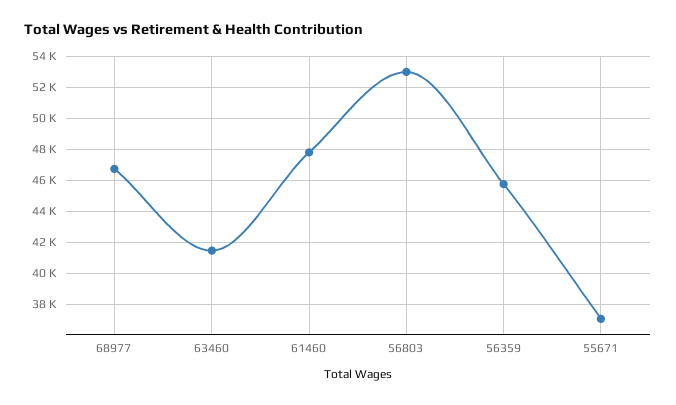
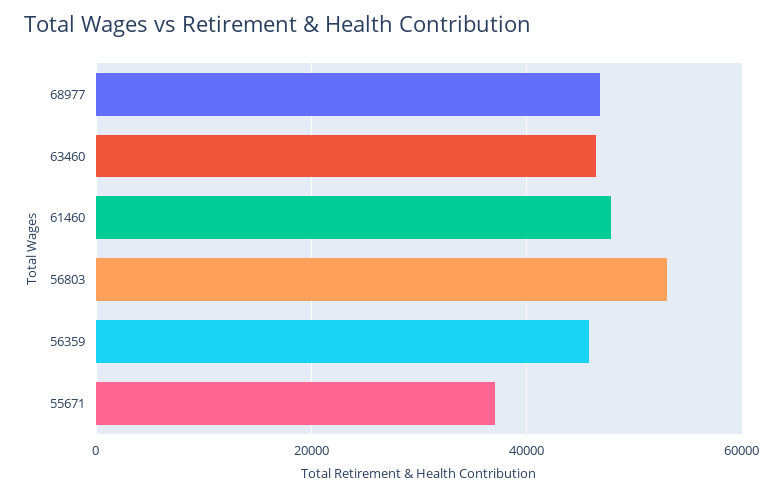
  {
    "68977": 47000,
-   "63460": 41500,
+   "63460": 46000,
    "61460": 48000,
    "56803": 53000,
    "56359": 46000,
    "55671": 37000
  }

